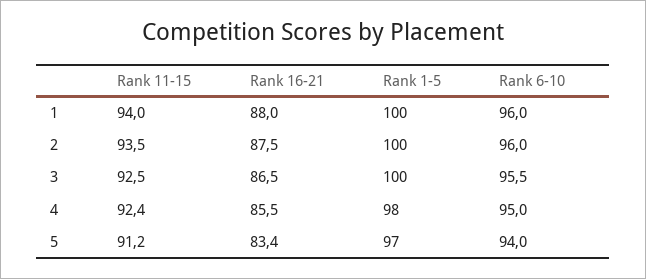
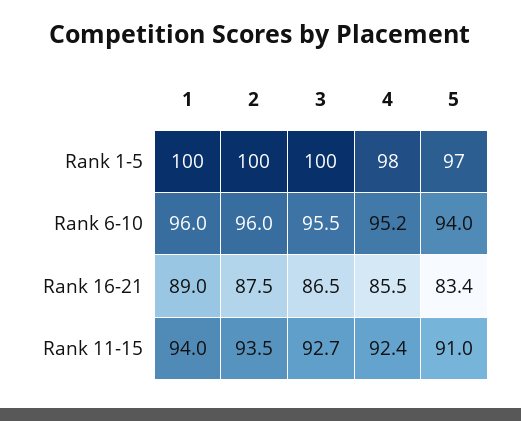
  {
    "Rank 11-15": {
      "1": 94,
      "2": 93.5,
-     "3": 92.5,
+     "3": 92.7,
      "4": 92.4,
-     "5": 91.2
+     "5": 91
    },
    "Rank 16-21": {
-     "1": 88,
+     "1": 89,
      "2": 87.5,
      "3": 86.5,
      "4": 85.5,
      "5": 83.4
    },
    "Rank 1-5": {
      "1": 100,
      "2": 100,
      "3": 100,
      "4": 98,
      "5": 97
    },
    "Rank 6-10": {
      "1": 96,
      "2": 96,
      "3": 95.5,
-     "4": 95,
+     "4": 95.2,
      "5": 94
    }
  }

